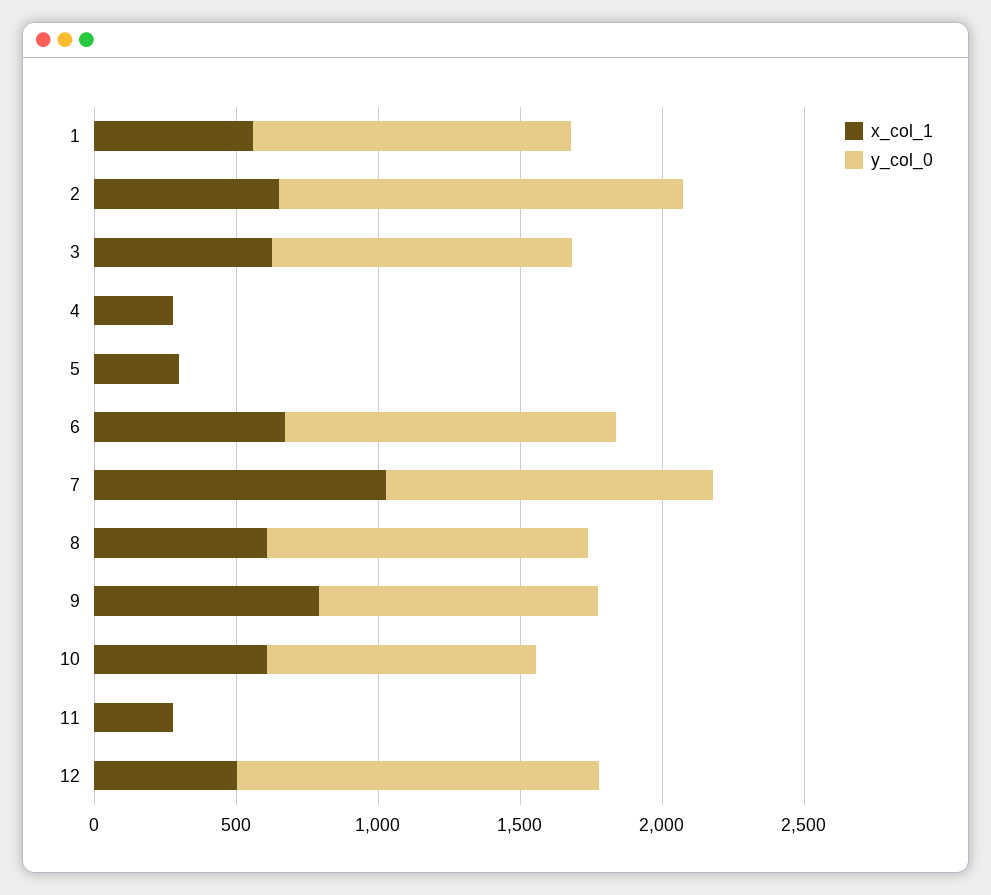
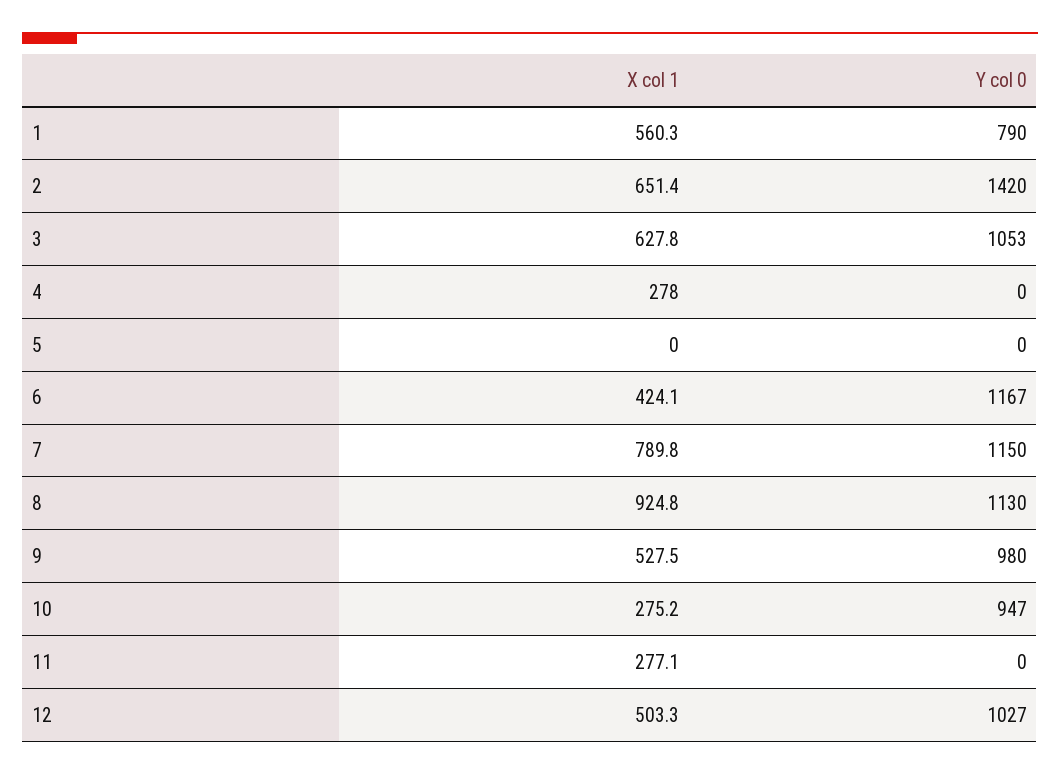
  {
    "x_col_1": {
      "1": 560.3,
      "2": 651.4,
      "3": 627.8,
      "4": 278,
-     "5": 300,
+     "5": 0,
-     "6": 700,
+     "6": 424.1,
-     "7": 1000,
+     "7": 789.8,
-     "8": 600,
+     "8": 924.8,
-     "9": 800,
+     "9": 527.5,
-     "10": 600,
+     "10": 275.2,
      "11": 277.1,
      "12": 503.3
    },
    "y_col_0": {
-     "1": 1100,
+     "1": 790,
      "2": 1420,
      "3": 1053,
      "4": 0,
      "5": 0,
      "6": 1167,
      "7": 1150,
      "8": 1130,
      "9": 980,
      "10": 947,
      "11": 0,
-     "12": 1300
+     "12": 1027
    }
  }

